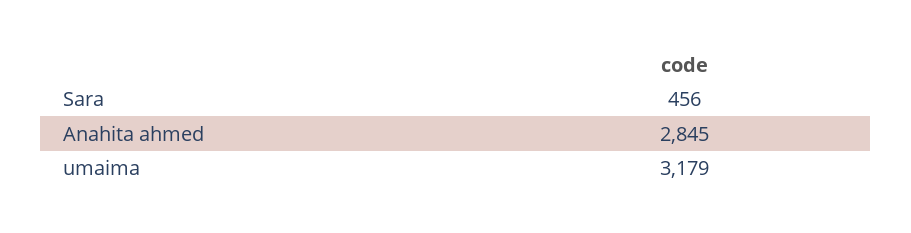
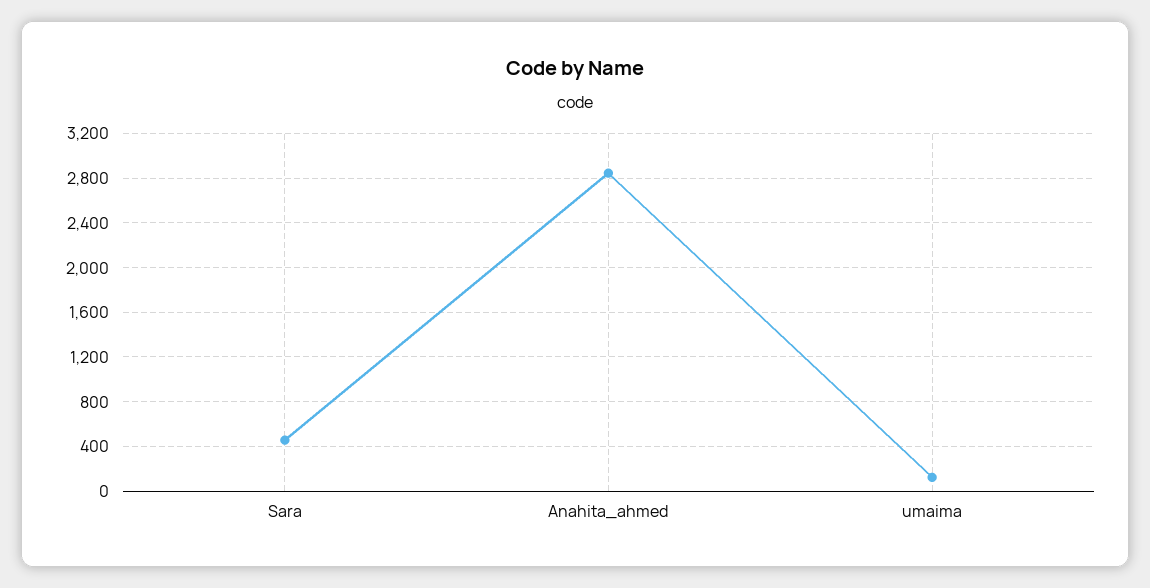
  {
    "Sara": 456,
    "Anahita ahmed": 2845,
-   "umaima": 3179
+   "umaima": 100
  }

